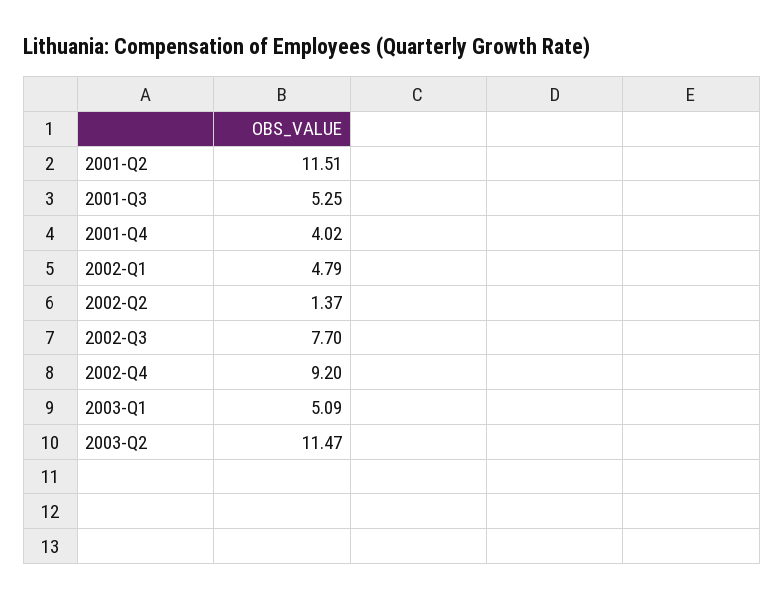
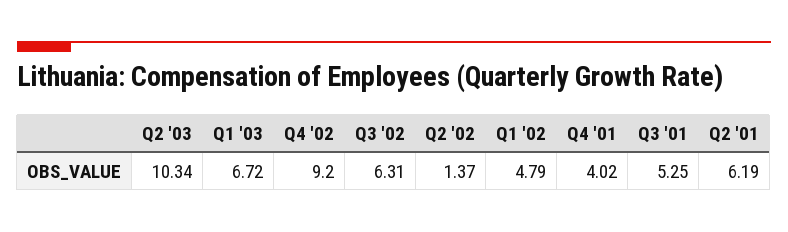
  {
-   "2001-Q2": 11.51,
+   "2001-Q2": 6.19,
    "2001-Q3": 5.25,
    "2001-Q4": 4.02,
    "2002-Q1": 4.79,
    "2002-Q2": 1.37,
-   "2002-Q3": 7.7,
+   "2002-Q3": 6.31,
    "2002-Q4": 9.2,
-   "2003-Q1": 5.09,
+   "2003-Q1": 6.72,
-   "2003-Q2": 11.47
+   "2003-Q2": 10.34
  }

